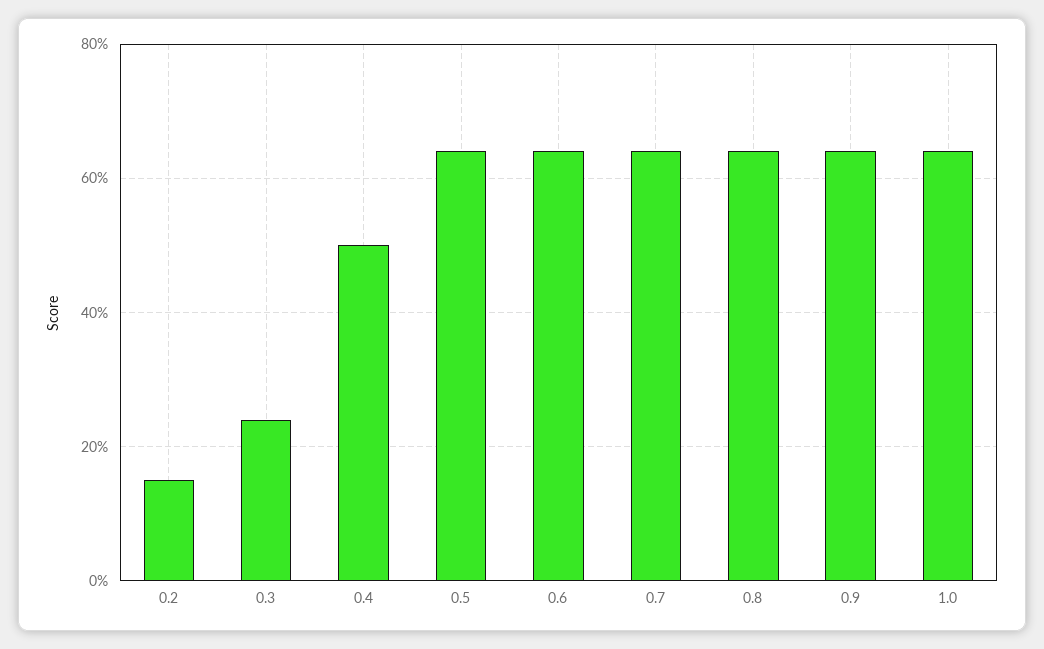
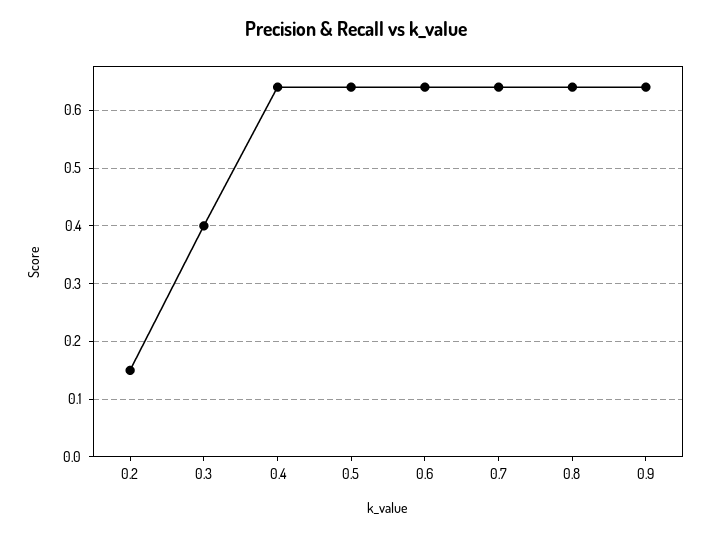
  {
    "0.2": 0.15,
-   "0.3": 0.25,
+   "0.3": 0.4,
-   "0.4": 0.5,
+   "0.4": 0.65,
    "0.5": 0.65,
    "0.6": 0.65,
    "0.7": 0.65,
    "0.8": 0.65,
-   "0.9": 0.65,
+   "0.9": 0.65
-   "1.0": 0.65
  }

